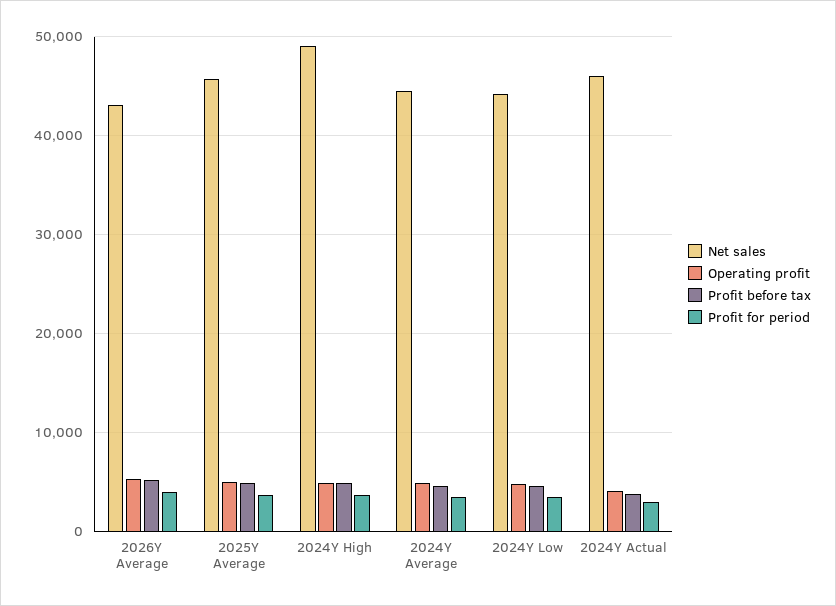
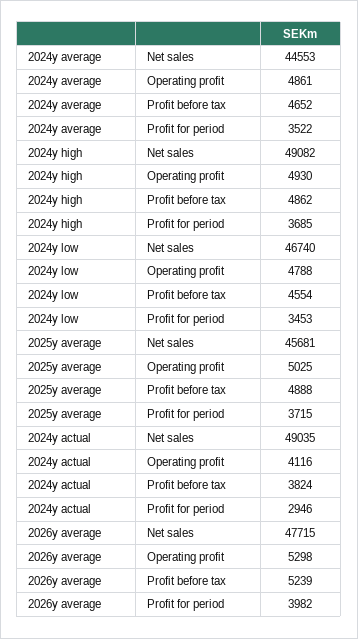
  {
    "Net sales": {
-     "2026Y Average": 43000,
+     "2026Y Average": 47715,
      "2025Y Average": 45681,
      "2024Y High": 49082,
      "2024Y Average": 44553,
-     "2024Y Low": 44000,
+     "2024Y Low": 46740,
-     "2024Y Actual": 46000
+     "2024Y Actual": 49035
    },
    "Operating profit": {
      "2026Y Average": 5298,
      "2025Y Average": 5025,
      "2024Y High": 4930,
      "2024Y Average": 4861,
      "2024Y Low": 4788,
      "2024Y Actual": 4116
    },
    "Profit before tax": {
      "2026Y Average": 5239,
      "2025Y Average": 4888,
      "2024Y High": 4862,
      "2024Y Average": 4652,
      "2024Y Low": 4554,
      "2024Y Actual": 3824
    },
    "Profit for period": {
      "2026Y Average": 3982,
      "2025Y Average": 3715,
      "2024Y High": 3685,
      "2024Y Average": 3522,
      "2024Y Low": 3453,
      "2024Y Actual": 2946
    }
  }

